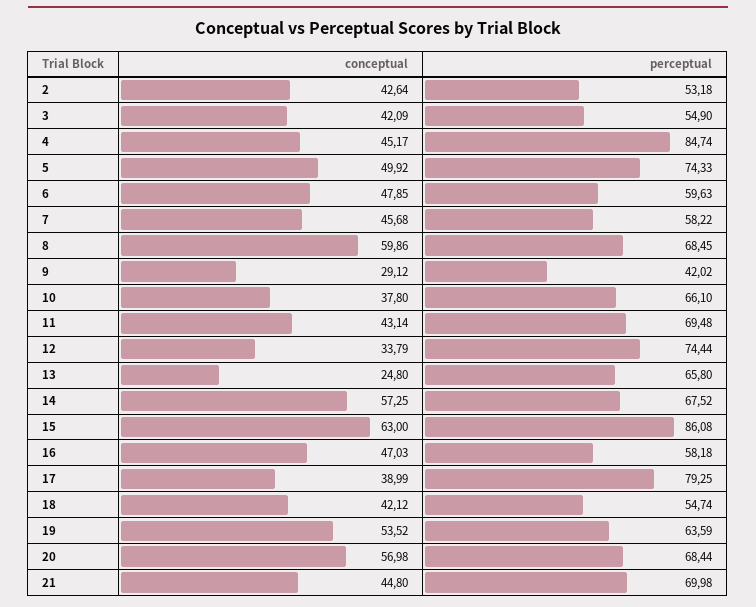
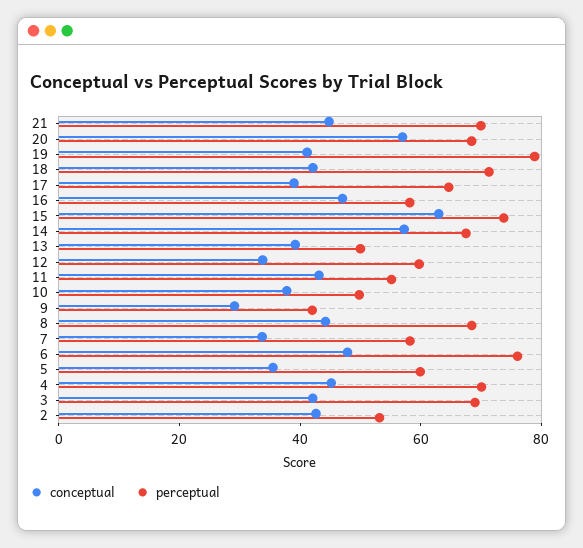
  {
    "conceptual": {
      "2": 42.64,
      "3": 42.09,
      "4": 45.17,
-     "5": 49.92,
+     "5": 35,
      "6": 47.85,
-     "7": 45.68,
+     "7": 35,
-     "8": 59.86,
+     "8": 45,
      "9": 29.12,
      "10": 37.8,
      "11": 43.14,
      "12": 33.79,
-     "13": 24.8,
+     "13": 40,
      "14": 57.25,
      "15": 63,
      "16": 47.03,
      "17": 38.99,
      "18": 42.12,
-     "19": 53.52,
+     "19": 40,
      "20": 56.98,
      "21": 44.8
    },
    "perceptual": {
      "2": 53.18,
-     "3": 54.9,
+     "3": 70,
-     "4": 84.74,
+     "4": 70,
-     "5": 74.33,
+     "5": 60,
-     "6": 59.63,
+     "6": 75,
      "7": 58.22,
      "8": 68.45,
      "9": 42.02,
-     "10": 66.1,
+     "10": 50,
-     "11": 69.48,
+     "11": 55,
-     "12": 74.44,
+     "12": 60,
-     "13": 65.8,
+     "13": 50,
      "14": 67.52,
-     "15": 86.08,
+     "15": 75,
      "16": 58.18,
-     "17": 79.25,
+     "17": 65,
-     "18": 54.74,
+     "18": 70,
-     "19": 63.59,
+     "19": 80,
      "20": 68.44,
      "21": 69.98
    }
  }

